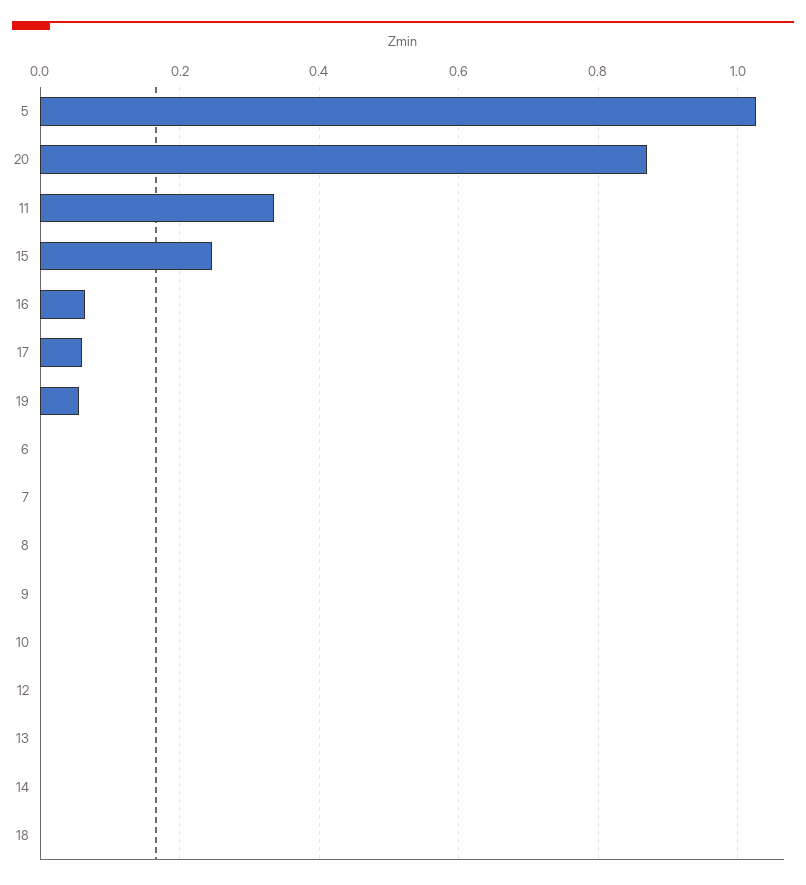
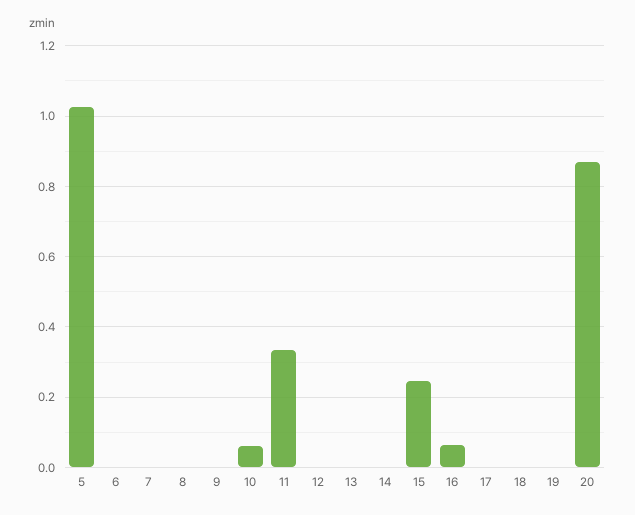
  {
    "5": 1.02,
    "20": 0.88,
    "11": 0.34,
    "15": 0.24,
    "16": 0.06,
-   "17": 0.06,
+   "17": 0,
-   "19": 0.06,
+   "19": 0,
    "6": 0,
    "7": 0,
    "8": 0,
    "9": 0,
-   "10": 0,
+   "10": 0.06,
    "12": 0,
    "13": 0,
    "14": 0,
    "18": 0
  }

